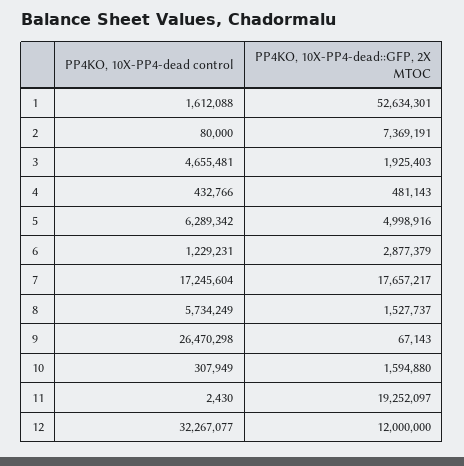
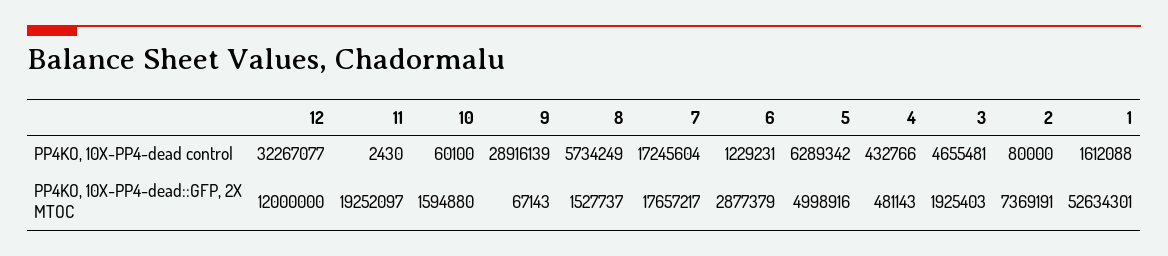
  {
    "PP4KO, 10X-PP4-dead control": {
      "1": 1612088,
      "2": 80000,
      "3": 4655481,
      "4": 432766,
      "5": 6289342,
      "6": 1229231,
      "7": 17245604,
      "8": 5734249,
-     "9": 26470298,
+     "9": 28916139,
-     "10": 307949,
+     "10": 60100,
      "11": 2430,
      "12": 32267077
    },
    "PP4KO, 10X-PP4-dead::GFP, 2X MTOC": {
      "1": 52634301,
      "2": 7369191,
      "3": 1925403,
      "4": 481143,
      "5": 4998916,
      "6": 2877379,
      "7": 17657217,
      "8": 1527737,
      "9": 67143,
      "10": 1594880,
      "11": 19252097,
      "12": 12000000
    }
  }

